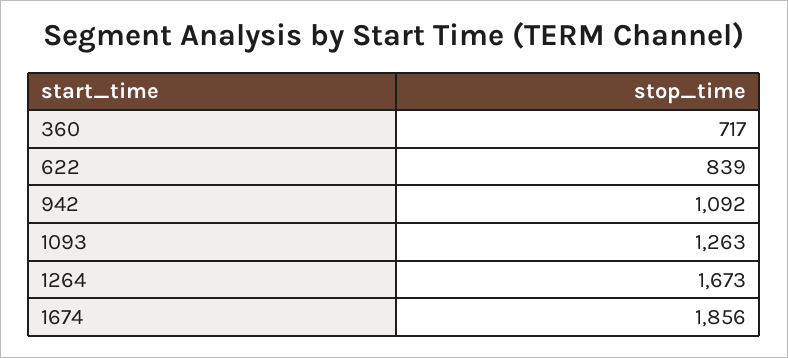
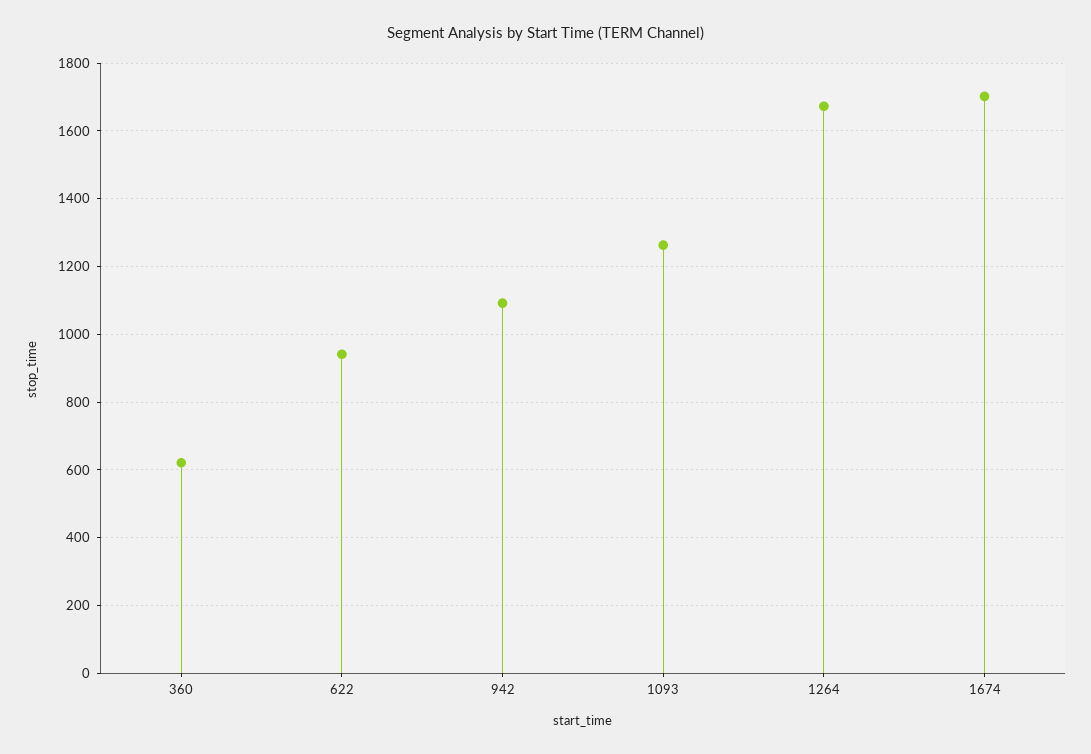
  {
-   "360": 717,
+   "360": 620,
-   "622": 839,
+   "622": 940,
    "942": 1092,
    "1093": 1263,
    "1264": 1673,
-   "1674": 1856
+   "1674": 1700
  }

